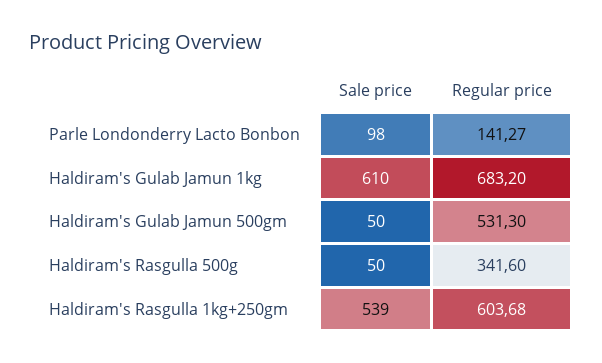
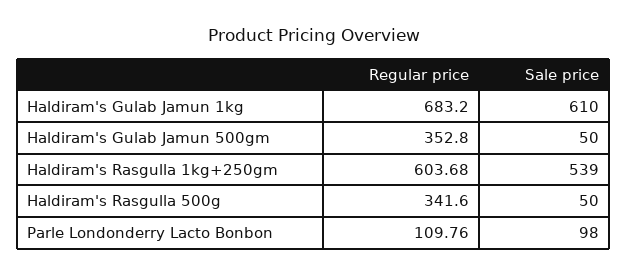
  {
    "Sale price": {
      "Parle Londonderry Lacto Bonbon": 98,
      "Haldiram's Gulab Jamun 1kg": 610,
      "Haldiram's Gulab Jamun 500gm": 50,
      "Haldiram's Rasgulla 500g": 50,
      "Haldiram's Rasgulla 1kg+250gm": 539
    },
    "Regular price": {
-     "Parle Londonderry Lacto Bonbon": 141.27,
+     "Parle Londonderry Lacto Bonbon": 109.76,
      "Haldiram's Gulab Jamun 1kg": 683.2,
-     "Haldiram's Gulab Jamun 500gm": 531.3,
+     "Haldiram's Gulab Jamun 500gm": 352.8,
      "Haldiram's Rasgulla 500g": 341.6,
      "Haldiram's Rasgulla 1kg+250gm": 603.68
    }
  }

